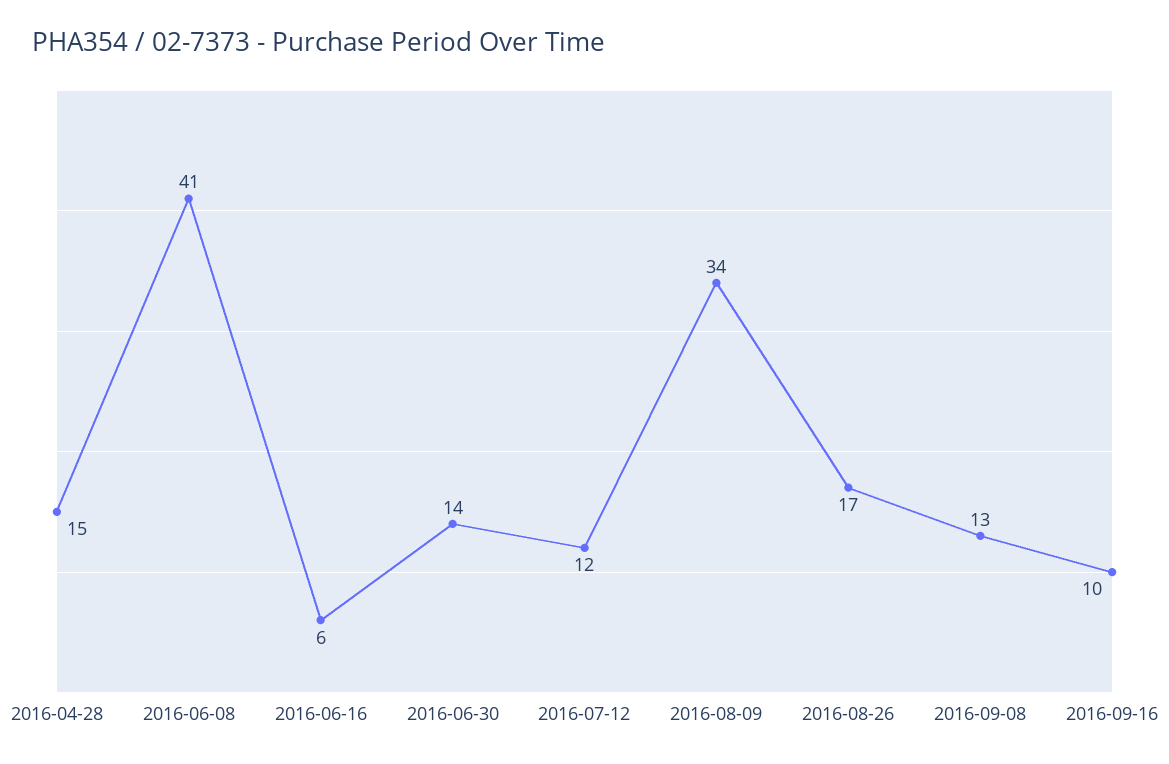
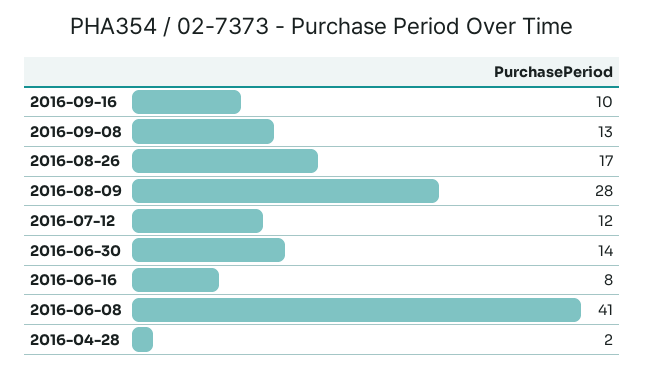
  {
-   "2016-04-28": 15,
+   "2016-04-28": 2,
    "2016-06-08": 41,
-   "2016-06-16": 6,
+   "2016-06-16": 8,
    "2016-06-30": 14,
    "2016-07-12": 12,
-   "2016-08-09": 34,
+   "2016-08-09": 28,
    "2016-08-26": 17,
    "2016-09-08": 13,
    "2016-09-16": 10
  }

